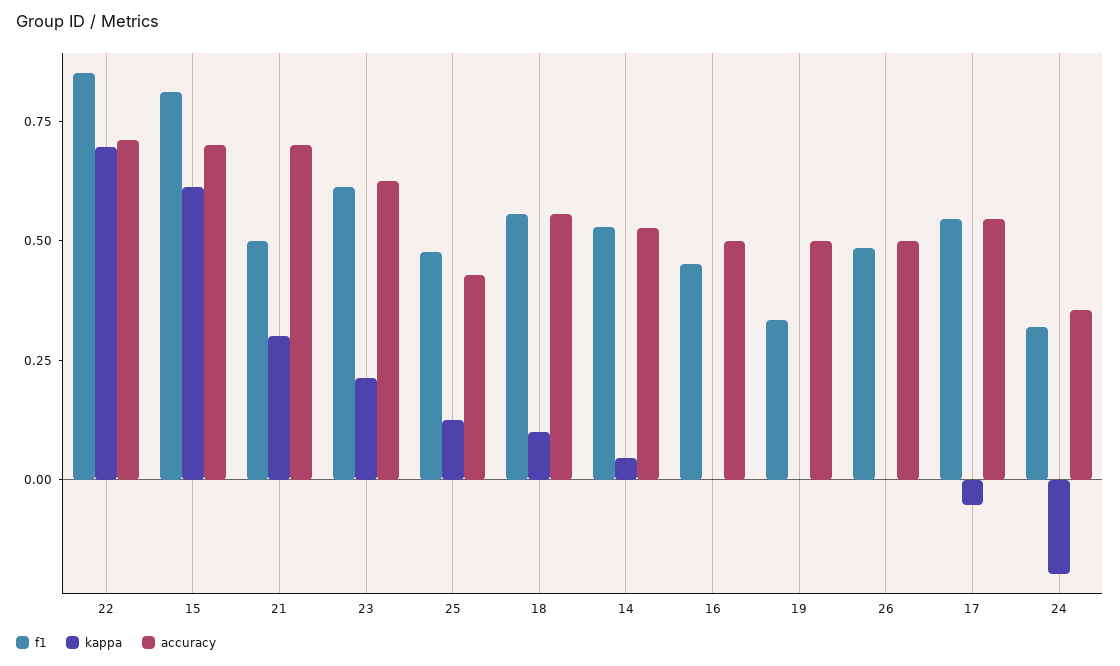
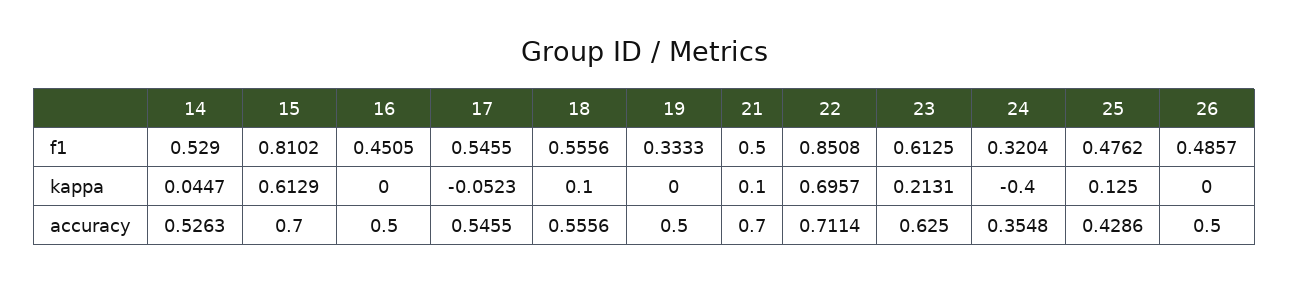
  {
    "f1": {
      "22": 0.8508,
      "15": 0.8102,
      "21": 0.5,
      "23": 0.6125,
      "25": 0.4762,
      "18": 0.5556,
      "14": 0.529,
      "16": 0.4505,
      "19": 0.3333,
      "26": 0.4857,
      "17": 0.5455,
      "24": 0.3204
    },
    "kappa": {
      "22": 0.6957,
      "15": 0.6129,
-     "21": 0.3,
+     "21": 0.1,
      "23": 0.2131,
      "25": 0.125,
      "18": 0.1,
      "14": 0.0447,
      "16": 0,
      "19": 0,
      "26": 0,
      "17": -0.0523,
-     "24": -0.2
+     "24": -0.4
    },
    "accuracy": {
      "22": 0.7114,
      "15": 0.7,
      "21": 0.7,
      "23": 0.625,
      "25": 0.4286,
      "18": 0.5556,
      "14": 0.5263,
      "16": 0.5,
      "19": 0.5,
      "26": 0.5,
      "17": 0.5455,
      "24": 0.3548
    }
  }

